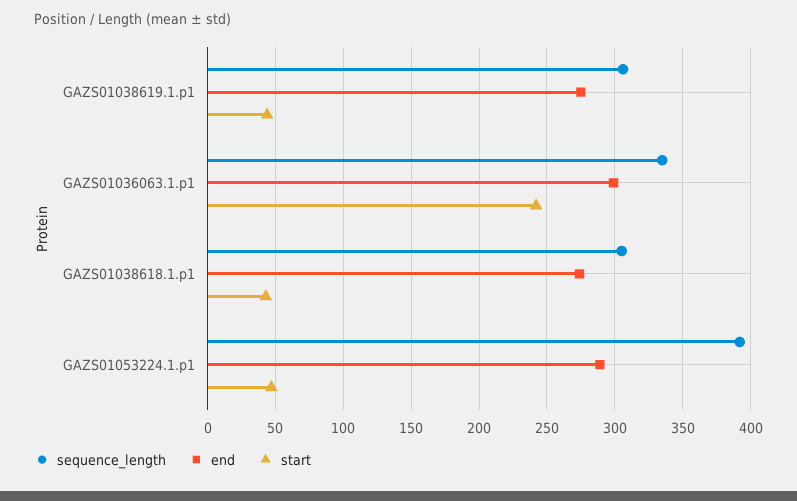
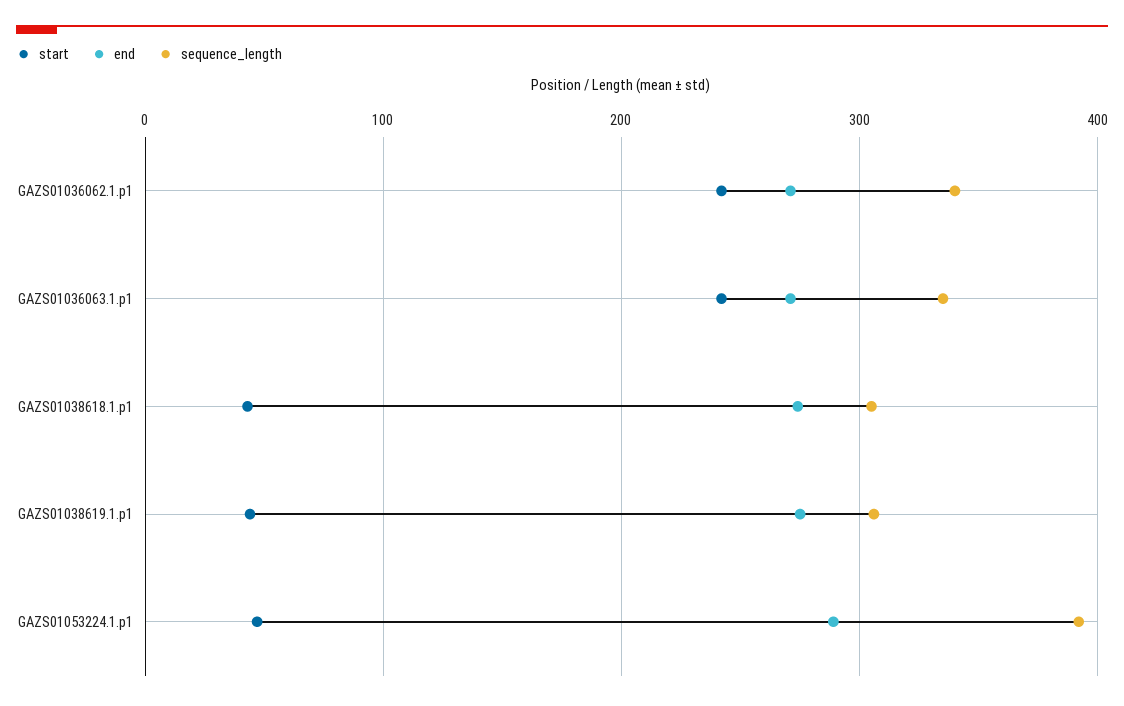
  {
    "sequence_length": {
      "GAZS01038619.1.p1": 305,
      "GAZS01036063.1.p1": 335,
      "GAZS01038618.1.p1": 305,
-     "GAZS01053224.1.p1": 390
+     "GAZS01053224.1.p1": 390,
+     "GAZS01036062.1.p1": 340
    },
    "end": {
      "GAZS01038619.1.p1": 275,
-     "GAZS01036063.1.p1": 300,
+     "GAZS01036063.1.p1": 270,
      "GAZS01038618.1.p1": 275,
-     "GAZS01053224.1.p1": 290
+     "GAZS01053224.1.p1": 290,
+     "GAZS01036062.1.p1": 270
    },
    "start": {
      "GAZS01038619.1.p1": 45,
      "GAZS01036063.1.p1": 240,
      "GAZS01038618.1.p1": 45,
-     "GAZS01053224.1.p1": 45
+     "GAZS01053224.1.p1": 45,
+     "GAZS01036062.1.p1": 240
    }
  }

